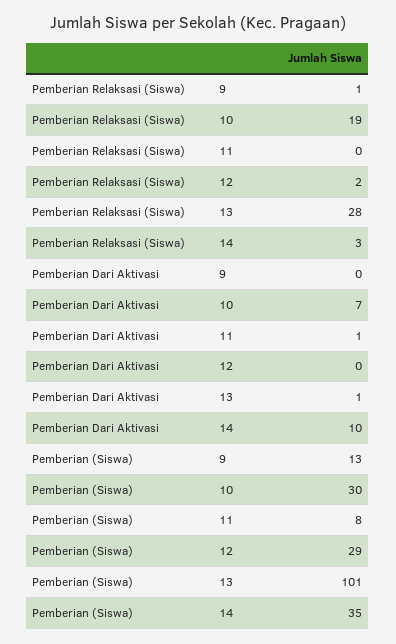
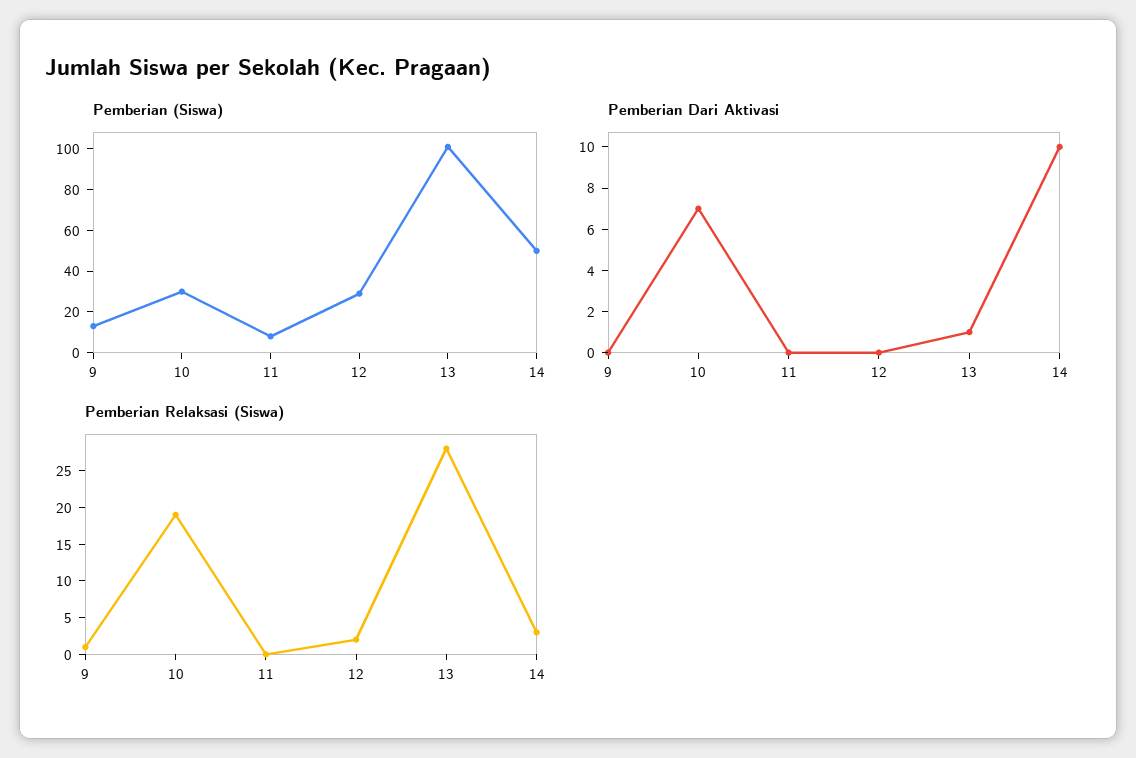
  {
    "Pemberian Relaksasi (Siswa)": {
      "9": 1,
      "10": 19,
      "11": 0,
      "12": 2,
      "13": 28,
      "14": 3
    },
    "Pemberian Dari Aktivasi": {
      "9": 0,
      "10": 7,
-     "11": 1,
+     "11": 0,
      "12": 0,
      "13": 1,
      "14": 10
    },
    "Pemberian (Siswa)": {
      "9": 13,
      "10": 30,
      "11": 8,
      "12": 29,
      "13": 101,
-     "14": 35
+     "14": 50
    }
  }

